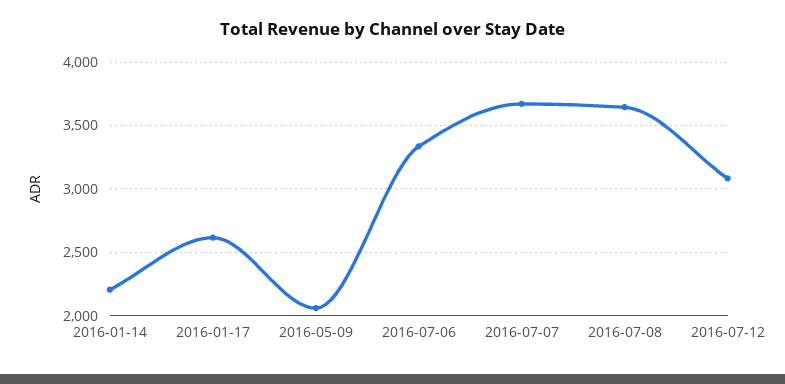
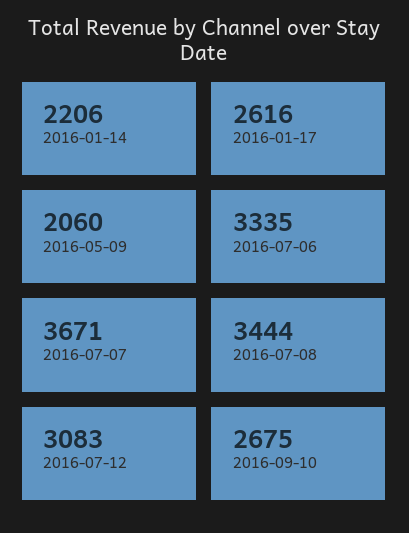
  {
    "2016-01-14": 2206,
    "2016-01-17": 2616,
    "2016-05-09": 2060,
    "2016-07-06": 3335,
    "2016-07-07": 3671,
-   "2016-07-08": 3650,
+   "2016-07-08": 3444,
-   "2016-07-12": 3083
+   "2016-07-12": 3083,
+   "2016-09-10": 2675
  }

